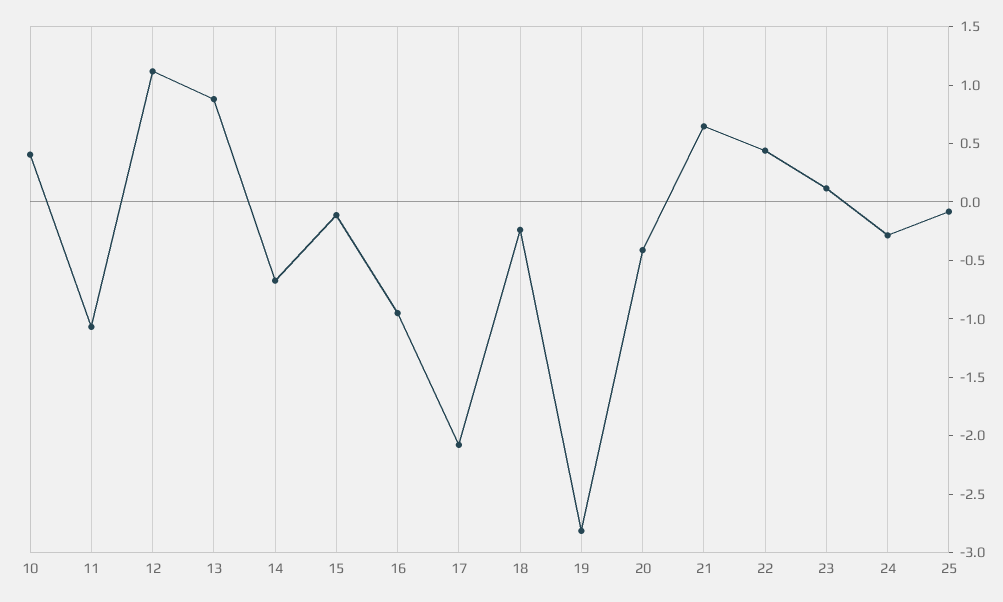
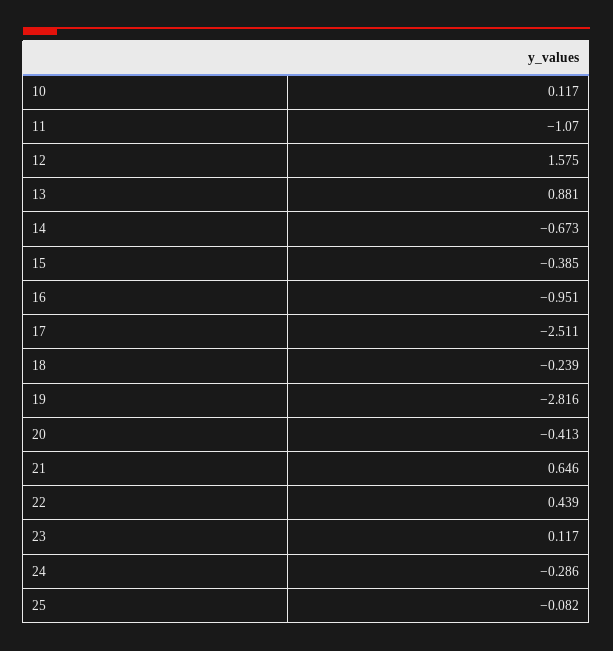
  {
-   "10": 0.4,
+   "10": 0.117,
    "11": -1.07,
-   "12": 1.1,
+   "12": 1.575,
    "13": 0.881,
    "14": -0.673,
-   "15": -0.1,
+   "15": -0.385,
    "16": -0.951,
-   "17": -2.1,
+   "17": -2.511,
    "18": -0.239,
    "19": -2.816,
    "20": -0.413,
    "21": 0.646,
    "22": 0.439,
    "23": 0.117,
    "24": -0.286,
    "25": -0.082
  }

